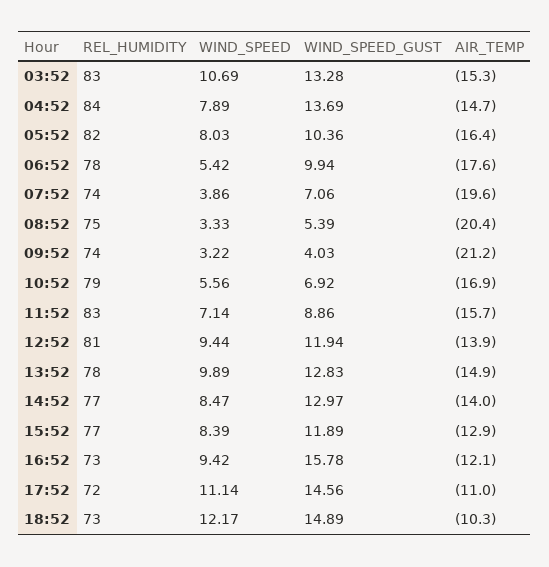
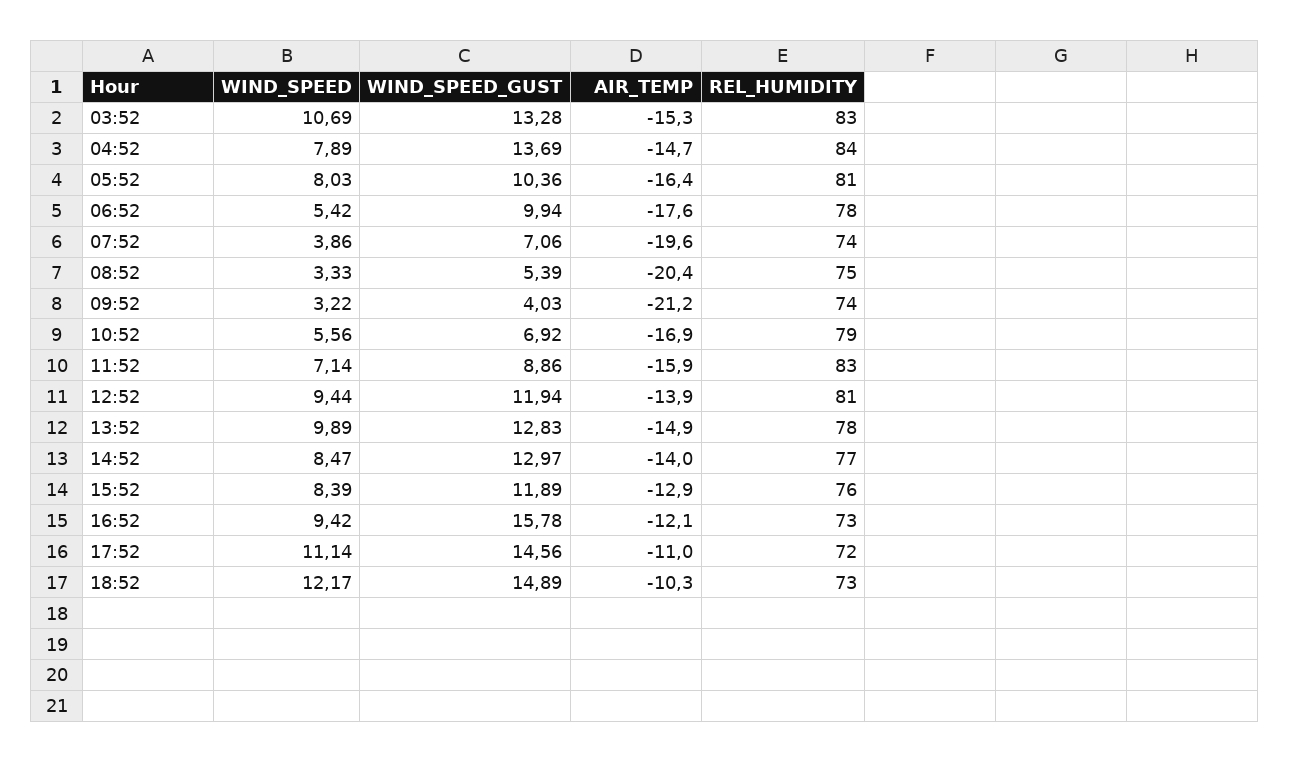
  {
    "REL_HUMIDITY": {
      "03:52": 83,
      "04:52": 84,
-     "05:52": 82,
+     "05:52": 81,
      "06:52": 78,
      "07:52": 74,
      "08:52": 75,
      "09:52": 74,
      "10:52": 79,
      "11:52": 83,
      "12:52": 81,
      "13:52": 78,
      "14:52": 77,
-     "15:52": 77,
+     "15:52": 76,
      "16:52": 73,
      "17:52": 72,
      "18:52": 73
    },
    "WIND_SPEED": {
      "03:52": 10.69,
      "04:52": 7.89,
      "05:52": 8.03,
      "06:52": 5.42,
      "07:52": 3.86,
      "08:52": 3.33,
      "09:52": 3.22,
      "10:52": 5.56,
      "11:52": 7.14,
      "12:52": 9.44,
      "13:52": 9.89,
      "14:52": 8.47,
      "15:52": 8.39,
      "16:52": 9.42,
      "17:52": 11.14,
      "18:52": 12.17
    },
    "WIND_SPEED_GUST": {
      "03:52": 13.28,
      "04:52": 13.69,
      "05:52": 10.36,
      "06:52": 9.94,
      "07:52": 7.06,
      "08:52": 5.39,
      "09:52": 4.03,
      "10:52": 6.92,
      "11:52": 8.86,
      "12:52": 11.94,
      "13:52": 12.83,
      "14:52": 12.97,
      "15:52": 11.89,
      "16:52": 15.78,
      "17:52": 14.56,
      "18:52": 14.89
    },
    "AIR_TEMP": {
      "03:52": -15.3,
      "04:52": -14.7,
      "05:52": -16.4,
      "06:52": -17.6,
      "07:52": -19.6,
      "08:52": -20.4,
      "09:52": -21.2,
      "10:52": -16.9,
-     "11:52": -15.7,
+     "11:52": -15.9,
      "12:52": -13.9,
      "13:52": -14.9,
      "14:52": -14,
      "15:52": -12.9,
      "16:52": -12.1,
      "17:52": -11,
      "18:52": -10.3
    }
  }

